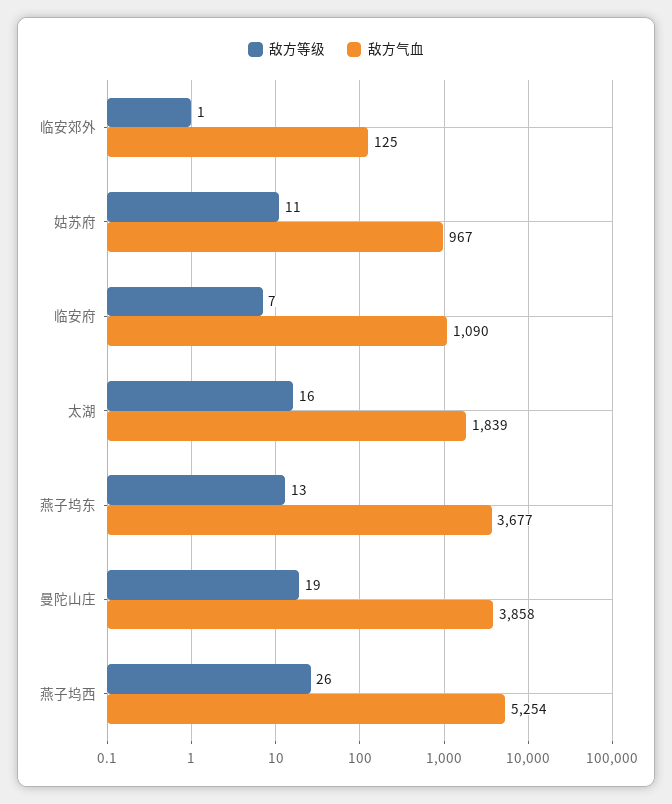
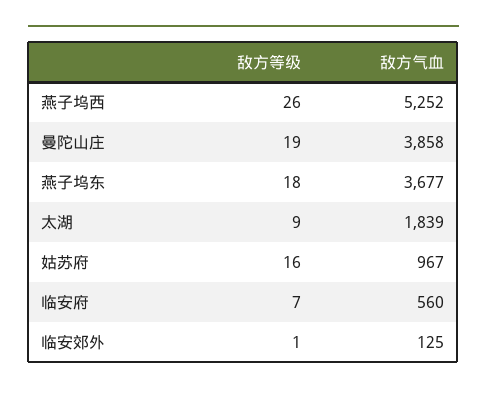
  {
    "敌方等级": {
      "临安郊外": 1,
-     "姑苏府": 11,
+     "姑苏府": 16,
      "临安府": 7,
-     "太湖": 16,
+     "太湖": 9,
-     "燕子坞东": 13,
+     "燕子坞东": 18,
      "曼陀山庄": 19,
      "燕子坞西": 26
    },
    "敌方气血": {
      "临安郊外": 125,
      "姑苏府": 967,
-     "临安府": 1090,
+     "临安府": 560,
      "太湖": 1839,
      "燕子坞东": 3677,
      "曼陀山庄": 3858,
-     "燕子坞西": 5254
+     "燕子坞西": 5252
    }
  }

